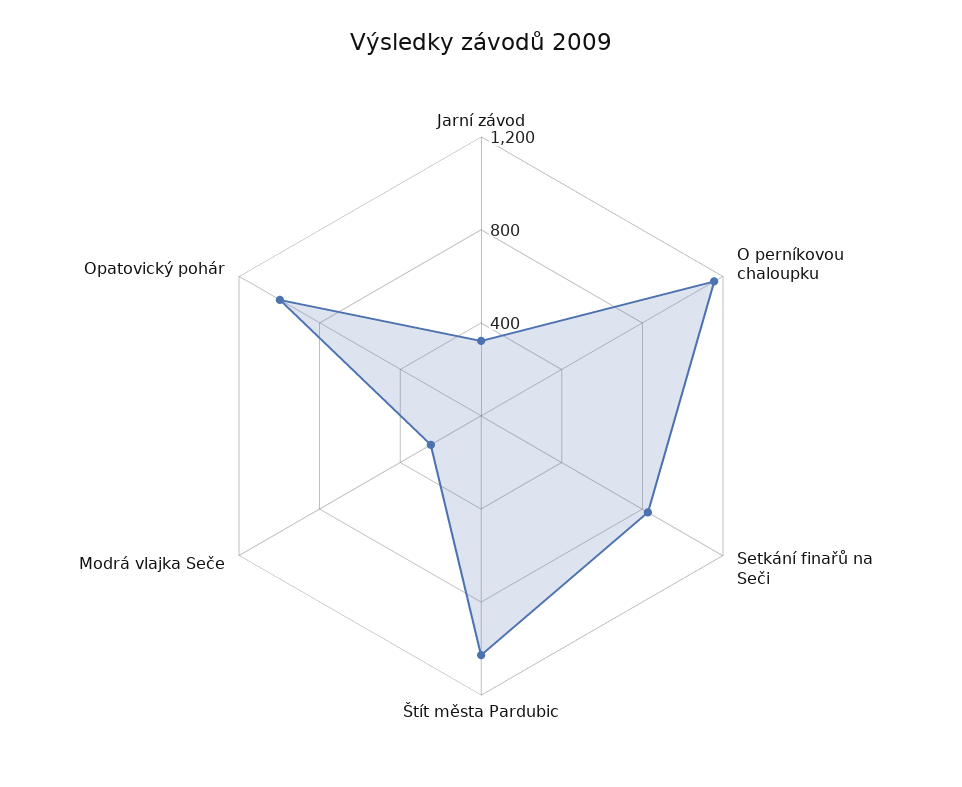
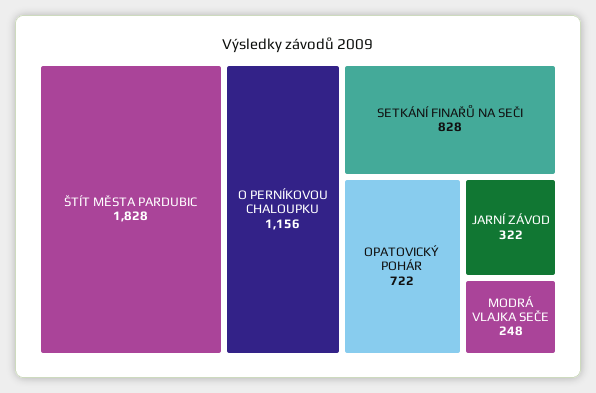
  {
    "Jarní závod": 322,
    "O perníkovou chaloupku": 1156,
    "Setkání finařů na Seči": 828,
-   "Štít města Pardubic": 1000,
+   "Štít města Pardubic": 1828,
    "Modrá vlajka Seče": 248,
-   "Opatovický pohár": 1000
+   "Opatovický pohár": 722
  }

